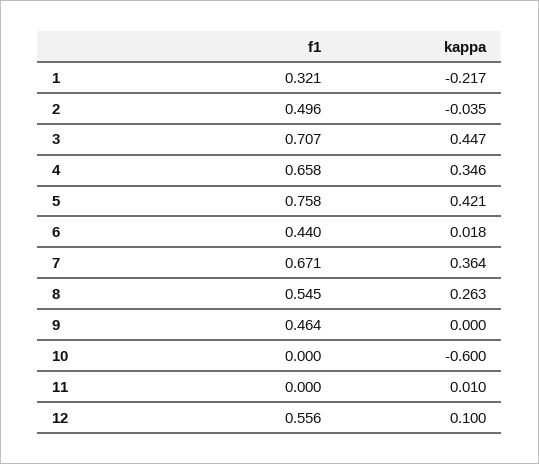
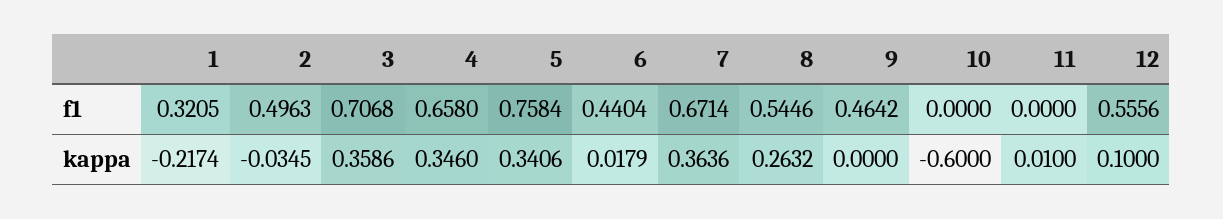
  {
    "f1": {
      "1": 0.3205,
      "2": 0.4963,
      "3": 0.7068,
      "4": 0.658,
      "5": 0.7584,
      "6": 0.4404,
      "7": 0.6714,
      "8": 0.5446,
      "9": 0.4642,
      "10": 0,
      "11": 0,
      "12": 0.5556
    },
    "kappa": {
      "1": -0.2174,
      "2": -0.0345,
-     "3": 0.447,
+     "3": 0.3586,
      "4": 0.346,
-     "5": 0.421,
+     "5": 0.3406,
      "6": 0.0179,
      "7": 0.3636,
      "8": 0.2632,
      "9": 0,
      "10": -0.6,
      "11": 0.01,
      "12": 0.1
    }
  }

